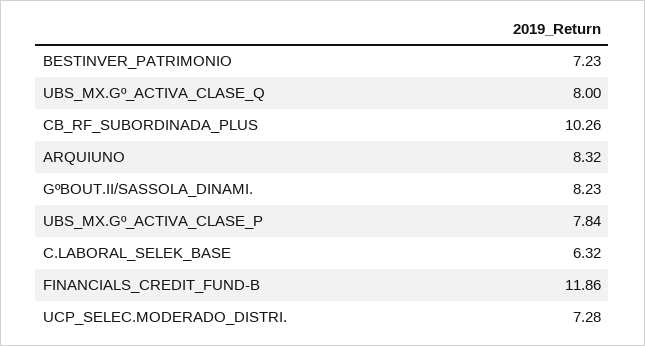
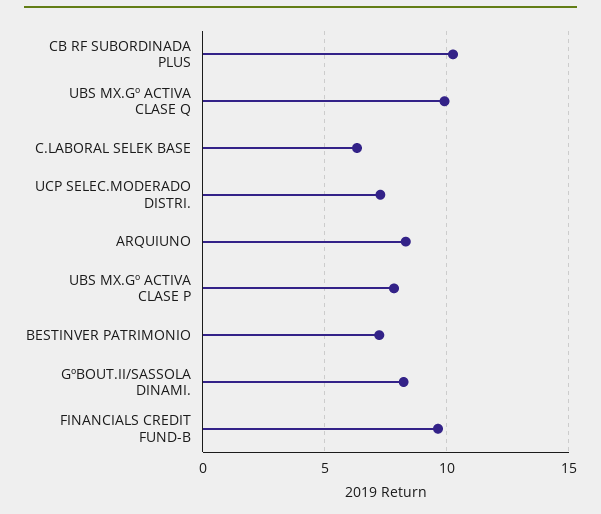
  {
    "BESTINVER_PATRIMONIO": 7.23,
-   "UBS_MX.Gº_ACTIVA_CLASE_Q": 8,
+   "UBS_MX.Gº_ACTIVA_CLASE_Q": 10,
    "CB_RF_SUBORDINADA_PLUS": 10.26,
    "ARQUIUNO": 8.32,
    "GºBOUT.II/SASSOLA_DINAMI.": 8.23,
    "UBS_MX.Gº_ACTIVA_CLASE_P": 7.84,
    "C.LABORAL_SELEK_BASE": 6.32,
-   "FINANCIALS_CREDIT_FUND-B": 11.86,
+   "FINANCIALS_CREDIT_FUND-B": 9.5,
    "UCP_SELEC.MODERADO_DISTRI.": 7.28
  }

